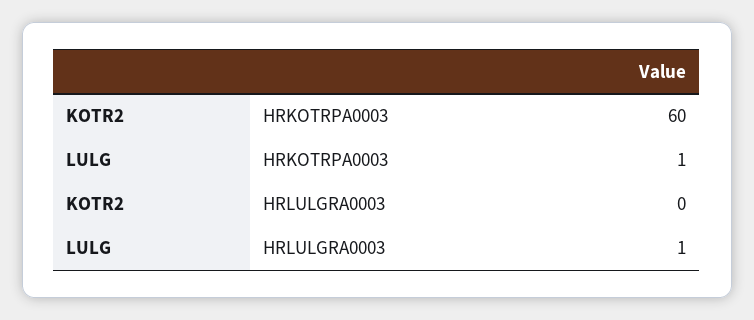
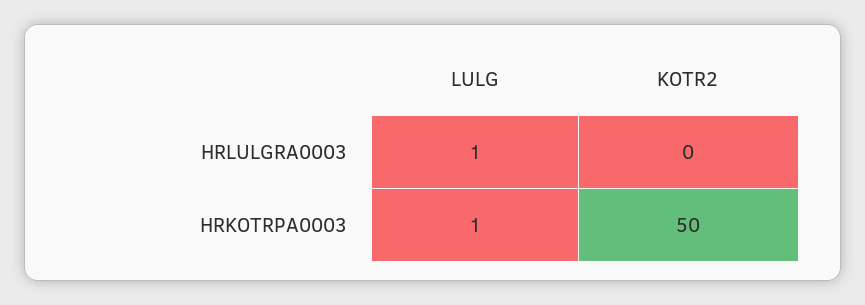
  {
    "KOTR2": {
-     "HRKOTRPA0003": 60,
+     "HRKOTRPA0003": 50,
      "HRLULGRA0003": 0
    },
    "LULG": {
      "HRKOTRPA0003": 1,
      "HRLULGRA0003": 1
    }
  }

